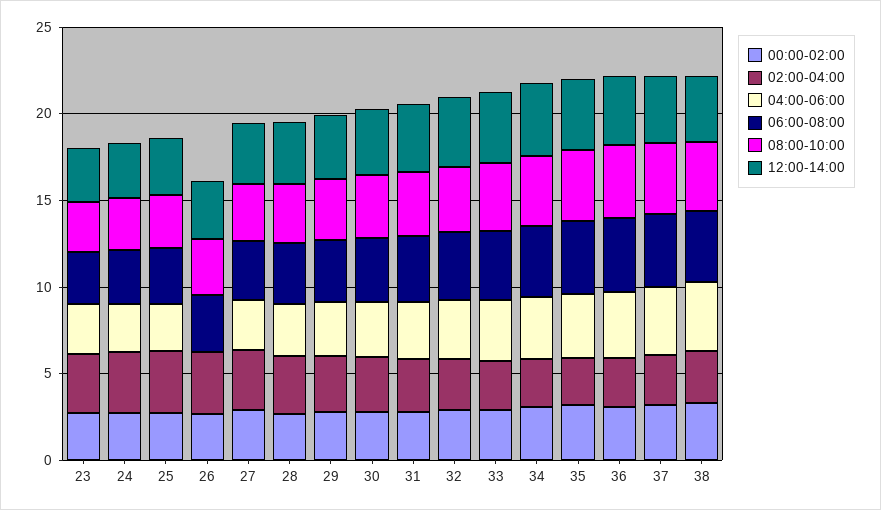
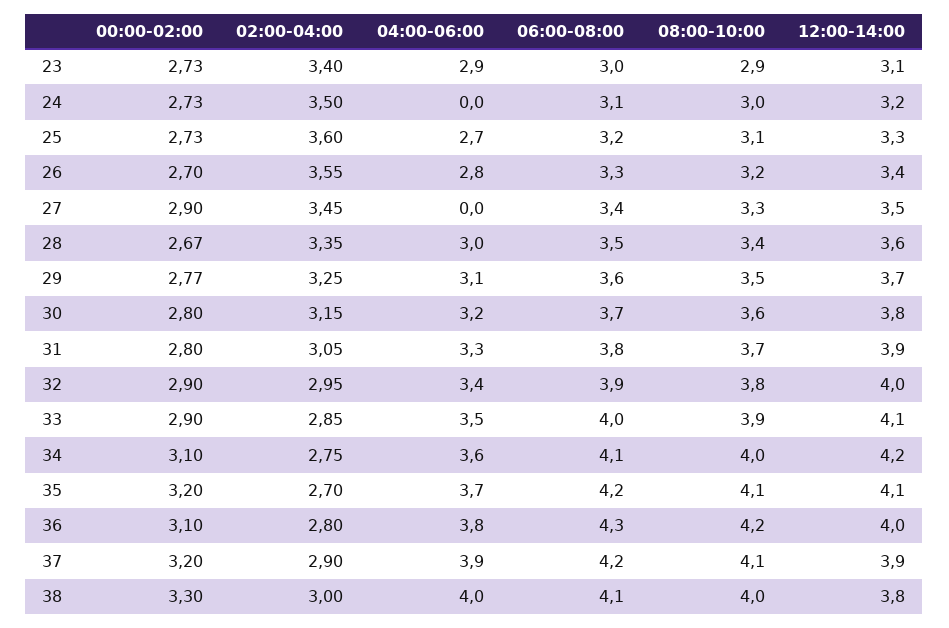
  {
    "00:00-02:00": {
      "23": 2.73,
      "24": 2.73,
      "25": 2.73,
      "26": 2.7,
      "27": 2.9,
      "28": 2.67,
      "29": 2.77,
      "30": 2.8,
      "31": 2.8,
      "32": 2.9,
      "33": 2.9,
      "34": 3.1,
      "35": 3.2,
      "36": 3.1,
      "37": 3.2,
      "38": 3.3
    },
    "02:00-04:00": {
      "23": 3.4,
      "24": 3.5,
      "25": 3.6,
      "26": 3.55,
      "27": 3.45,
      "28": 3.35,
      "29": 3.25,
      "30": 3.15,
      "31": 3.05,
      "32": 2.95,
      "33": 2.85,
      "34": 2.75,
      "35": 2.7,
      "36": 2.8,
      "37": 2.9,
      "38": 3
    },
    "04:00-06:00": {
      "23": 2.9,
-     "24": 3,
+     "24": 0,
      "25": 2.7,
-     "26": 0,
+     "26": 2.8,
-     "27": 3,
+     "27": 0,
      "28": 3,
      "29": 3.1,
      "30": 3.2,
      "31": 3.3,
      "32": 3.4,
      "33": 3.5,
      "34": 3.6,
      "35": 3.7,
      "36": 3.8,
      "37": 3.9,
      "38": 4
    },
    "06:00-08:00": {
      "23": 3,
      "24": 3.1,
      "25": 3.2,
      "26": 3.3,
      "27": 3.4,
      "28": 3.5,
      "29": 3.6,
      "30": 3.7,
      "31": 3.8,
      "32": 3.9,
      "33": 4,
      "34": 4.1,
      "35": 4.2,
      "36": 4.3,
      "37": 4.2,
      "38": 4.1
    },
    "08:00-10:00": {
      "23": 2.9,
      "24": 3,
      "25": 3.1,
      "26": 3.2,
      "27": 3.3,
      "28": 3.4,
      "29": 3.5,
      "30": 3.6,
      "31": 3.7,
      "32": 3.8,
      "33": 3.9,
      "34": 4,
      "35": 4.1,
      "36": 4.2,
      "37": 4.1,
      "38": 4
    },
    "12:00-14:00": {
      "23": 3.1,
      "24": 3.2,
      "25": 3.3,
      "26": 3.4,
      "27": 3.5,
      "28": 3.6,
      "29": 3.7,
      "30": 3.8,
      "31": 3.9,
      "32": 4,
      "33": 4.1,
      "34": 4.2,
      "35": 4.1,
      "36": 4,
      "37": 3.9,
      "38": 3.8
    }
  }

